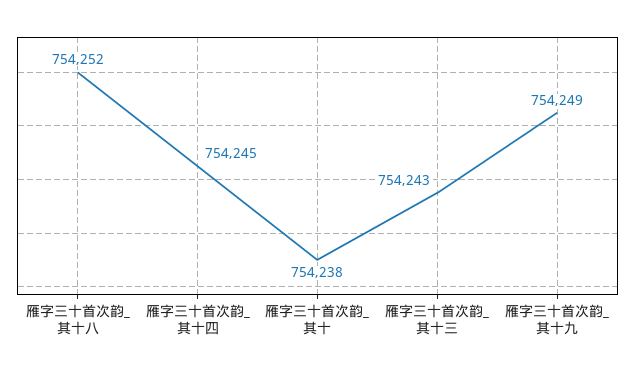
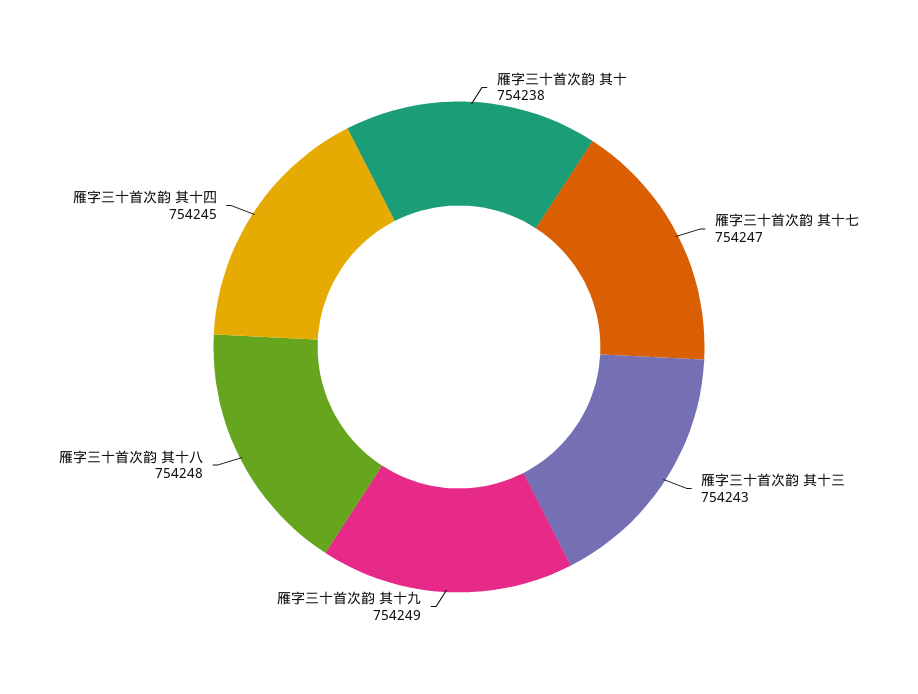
  {
-   "雁字三十首次韵_其十八": 754252,
+   "雁字三十首次韵_其十八": 754248,
    "雁字三十首次韵_其十四": 754245,
    "雁字三十首次韵_其十": 754238,
    "雁字三十首次韵_其十三": 754243,
-   "雁字三十首次韵_其十九": 754249
+   "雁字三十首次韵_其十九": 754249,
+   "雁字三十首次韵 其十七": 754247
  }

